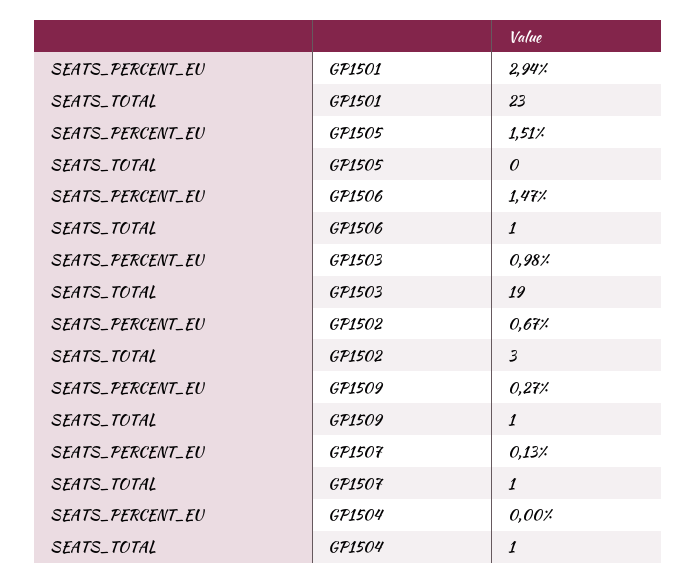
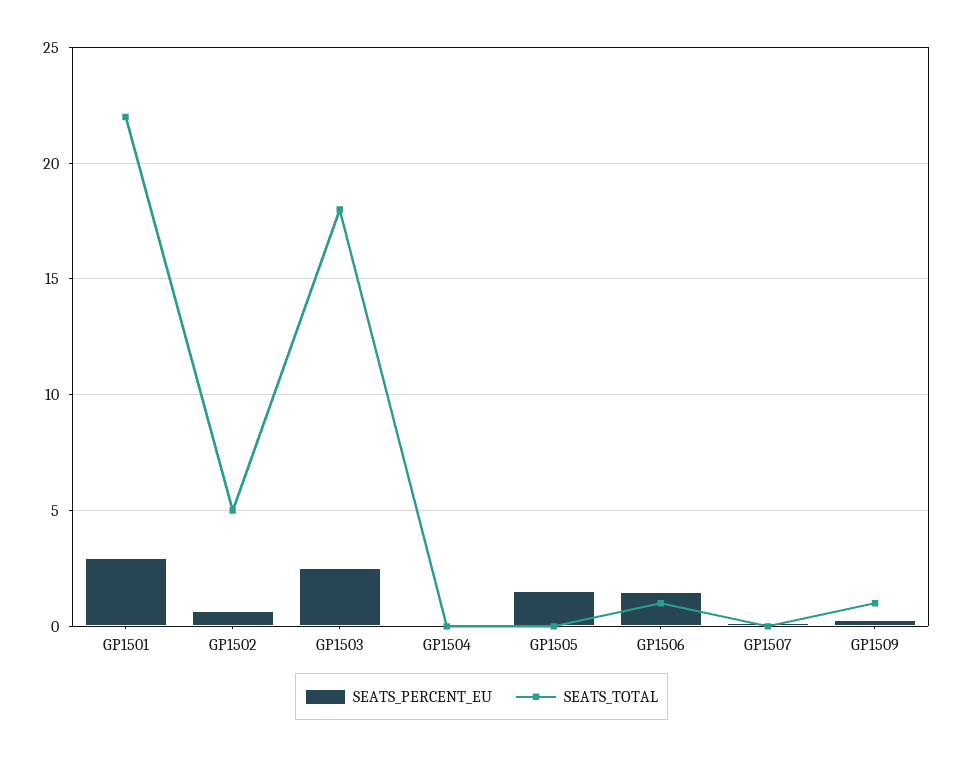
  {
    "SEATS_PERCENT_EU": {
      "GP1501": 2.94,
      "GP1505": 1.51,
      "GP1506": 1.47,
-     "GP1503": 0.98,
+     "GP1503": 2.5,
      "GP1502": 0.67,
      "GP1509": 0.27,
      "GP1507": 0.13,
      "GP1504": 0
    },
    "SEATS_TOTAL": {
-     "GP1501": 23,
+     "GP1501": 22,
      "GP1505": 0,
      "GP1506": 1,
-     "GP1503": 19,
+     "GP1503": 18,
-     "GP1502": 3,
+     "GP1502": 5,
      "GP1509": 1,
-     "GP1507": 1,
+     "GP1507": 0,
-     "GP1504": 1
+     "GP1504": 0
    }
  }

